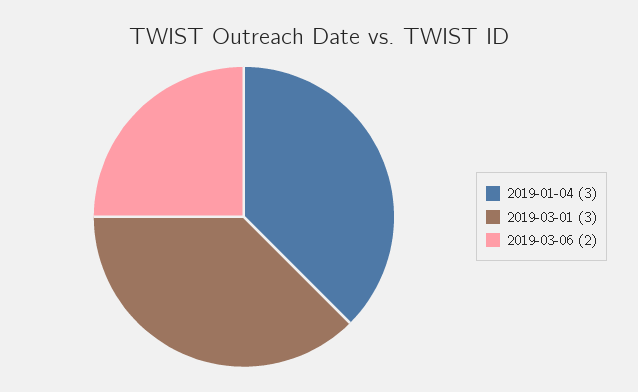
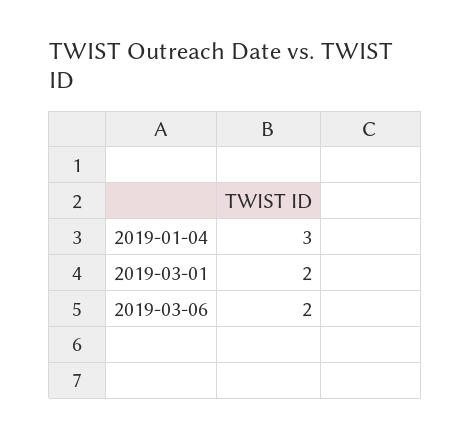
  {
    "2019-01-04": 3,
-   "2019-03-01": 3,
+   "2019-03-01": 2,
    "2019-03-06": 2
  }

